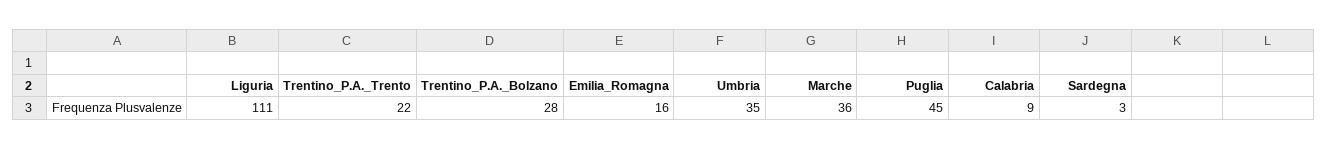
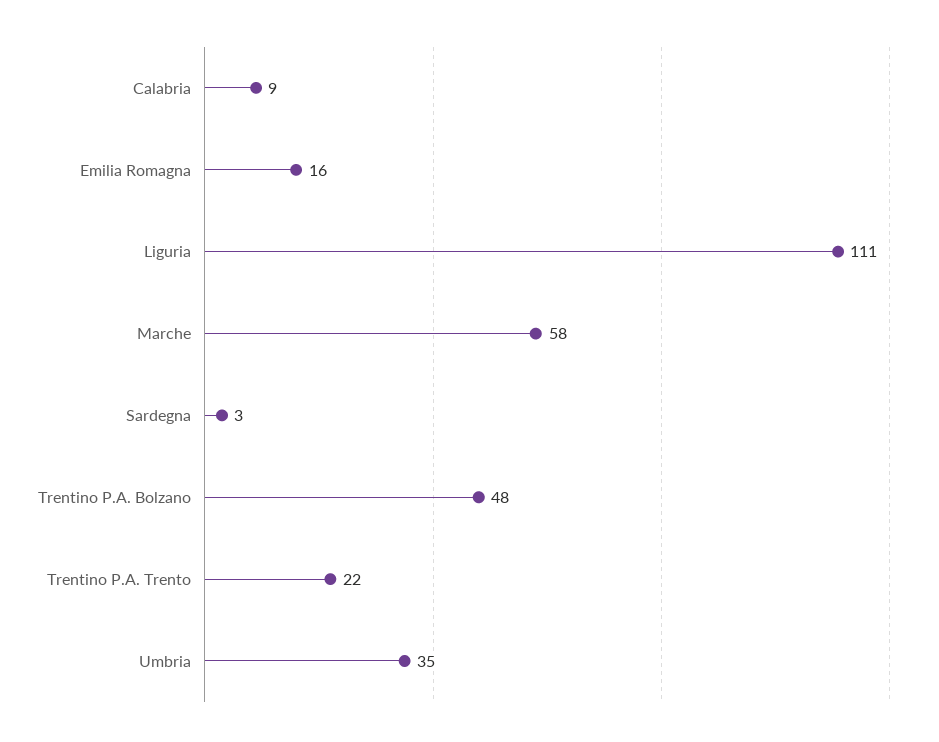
  {
    "Liguria": 111,
    "Trentino_P.A._Trento": 22,
-   "Trentino_P.A._Bolzano": 28,
+   "Trentino_P.A._Bolzano": 48,
    "Emilia_Romagna": 16,
    "Umbria": 35,
-   "Marche": 36,
+   "Marche": 58,
-   "Puglia": 45,
    "Calabria": 9,
    "Sardegna": 3
  }

